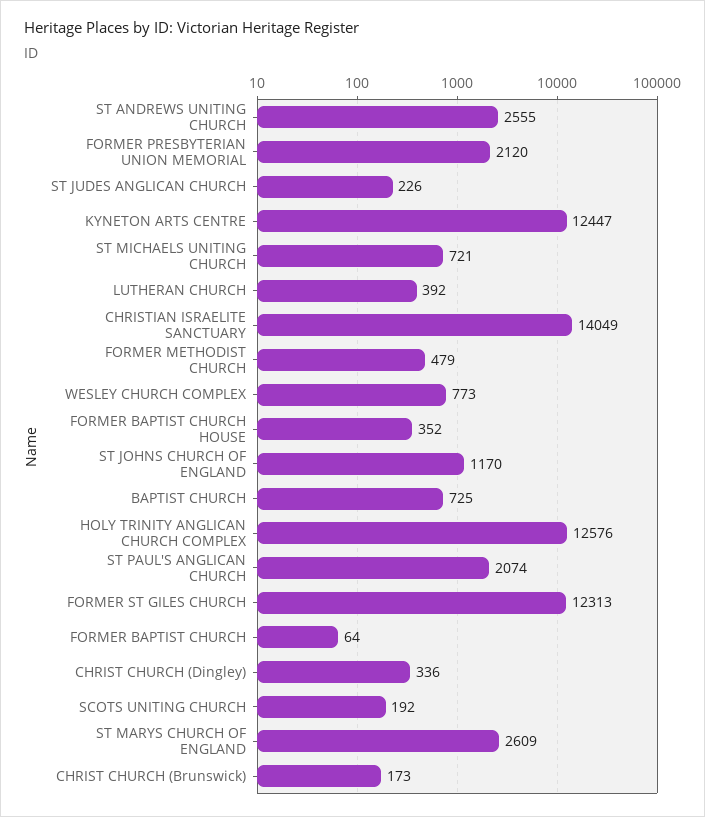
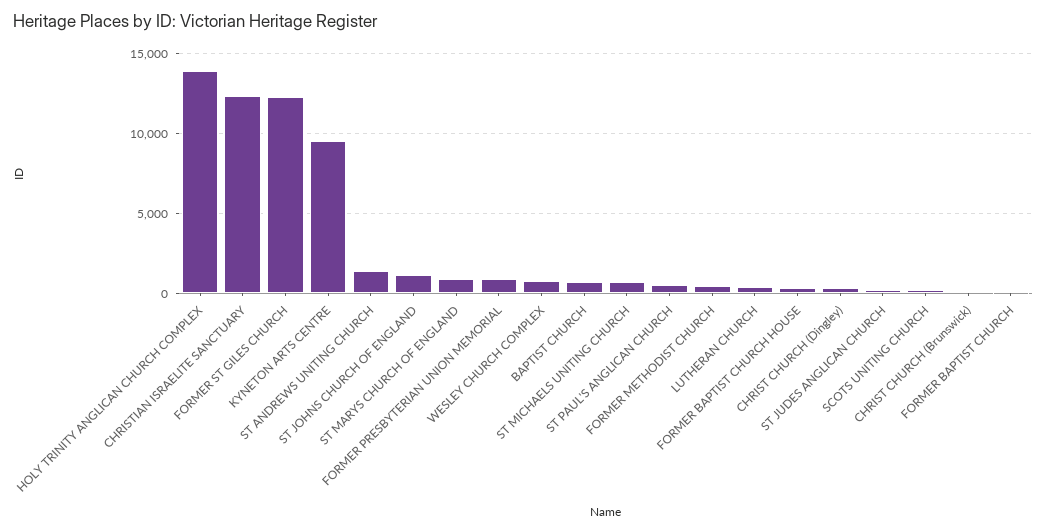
  {
-   "ST ANDREWS UNITING CHURCH": 2555,
+   "ST ANDREWS UNITING CHURCH": 1500,
-   "FORMER PRESBYTERIAN UNION MEMORIAL": 2120,
+   "FORMER PRESBYTERIAN UNION MEMORIAL": 1000,
    "ST JUDES ANGLICAN CHURCH": 226,
-   "KYNETON ARTS CENTRE": 12447,
+   "KYNETON ARTS CENTRE": 9500,
    "ST MICHAELS UNITING CHURCH": 721,
    "LUTHERAN CHURCH": 392,
-   "CHRISTIAN ISRAELITE SANCTUARY": 14049,
+   "CHRISTIAN ISRAELITE SANCTUARY": 12500,
    "FORMER METHODIST CHURCH": 479,
    "WESLEY CHURCH COMPLEX": 773,
    "FORMER BAPTIST CHURCH HOUSE": 352,
    "ST JOHNS CHURCH OF ENGLAND": 1170,
    "BAPTIST CHURCH": 725,
-   "HOLY TRINITY ANGLICAN CHURCH COMPLEX": 12576,
+   "HOLY TRINITY ANGLICAN CHURCH COMPLEX": 14000,
-   "ST PAUL'S ANGLICAN CHURCH": 2074,
+   "ST PAUL'S ANGLICAN CHURCH": 500,
    "FORMER ST GILES CHURCH": 12313,
    "FORMER BAPTIST CHURCH": 64,
    "CHRIST CHURCH (Dingley)": 336,
    "SCOTS UNITING CHURCH": 192,
-   "ST MARYS CHURCH OF ENGLAND": 2609,
+   "ST MARYS CHURCH OF ENGLAND": 1000,
    "CHRIST CHURCH (Brunswick)": 173
  }

